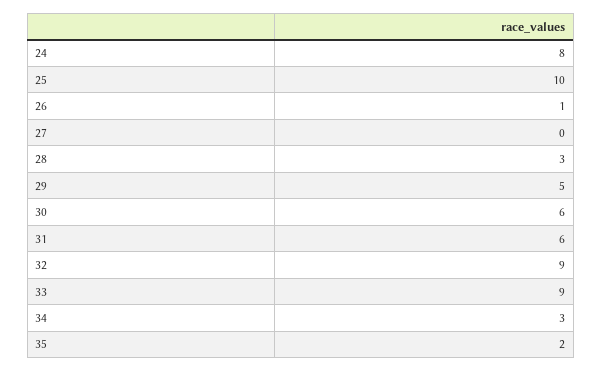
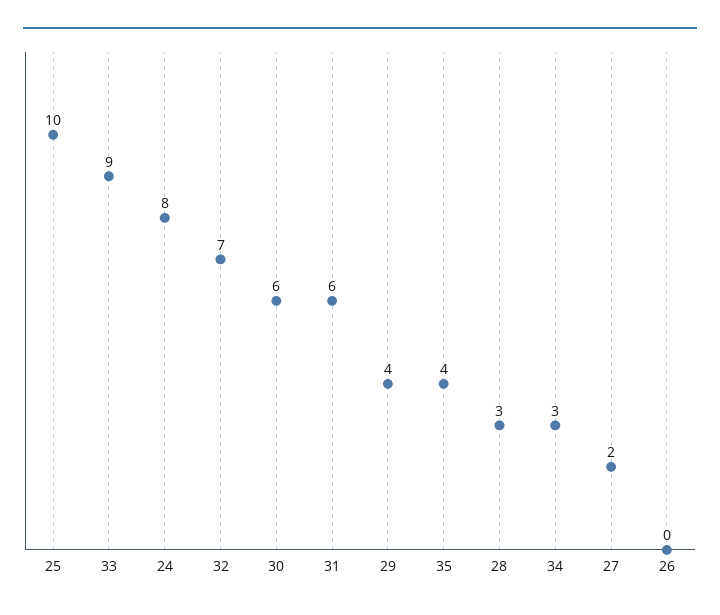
  {
    "24": 8,
    "25": 10,
-   "26": 1,
+   "26": 0,
-   "27": 0,
+   "27": 2,
    "28": 3,
-   "29": 5,
+   "29": 4,
    "30": 6,
    "31": 6,
-   "32": 9,
+   "32": 7,
    "33": 9,
    "34": 3,
-   "35": 2
+   "35": 4
  }

